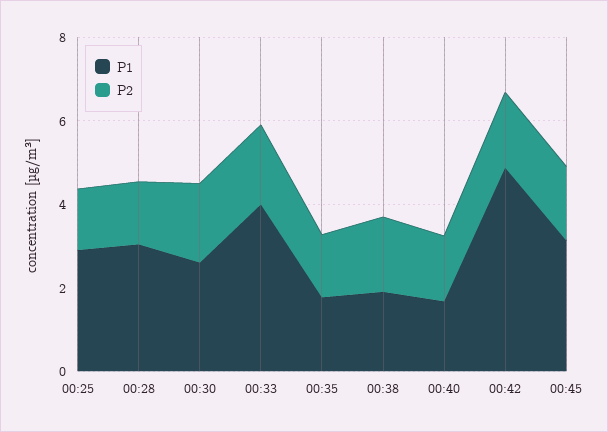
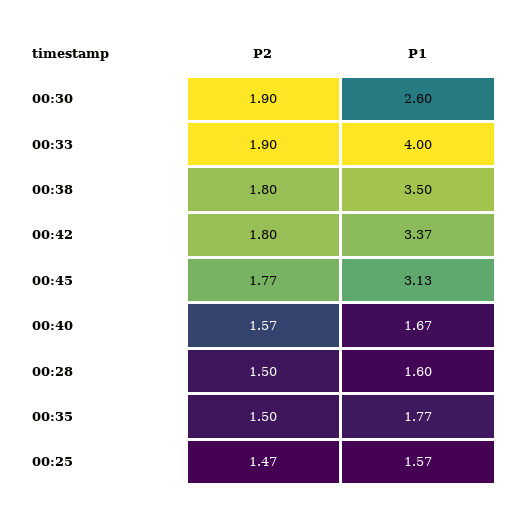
  {
    "P1": {
-     "00:25": 3,
+     "00:25": 1.57,
-     "00:28": 3,
+     "00:28": 1.6,
      "00:30": 2.6,
      "00:33": 4,
      "00:35": 1.77,
-     "00:38": 2,
+     "00:38": 3.5,
      "00:40": 1.67,
-     "00:42": 5,
+     "00:42": 3.37,
      "00:45": 3.13
    },
    "P2": {
      "00:25": 1.47,
      "00:28": 1.5,
      "00:30": 1.9,
      "00:33": 1.9,
      "00:35": 1.5,
      "00:38": 1.8,
      "00:40": 1.57,
      "00:42": 1.8,
      "00:45": 1.77
    }
  }

